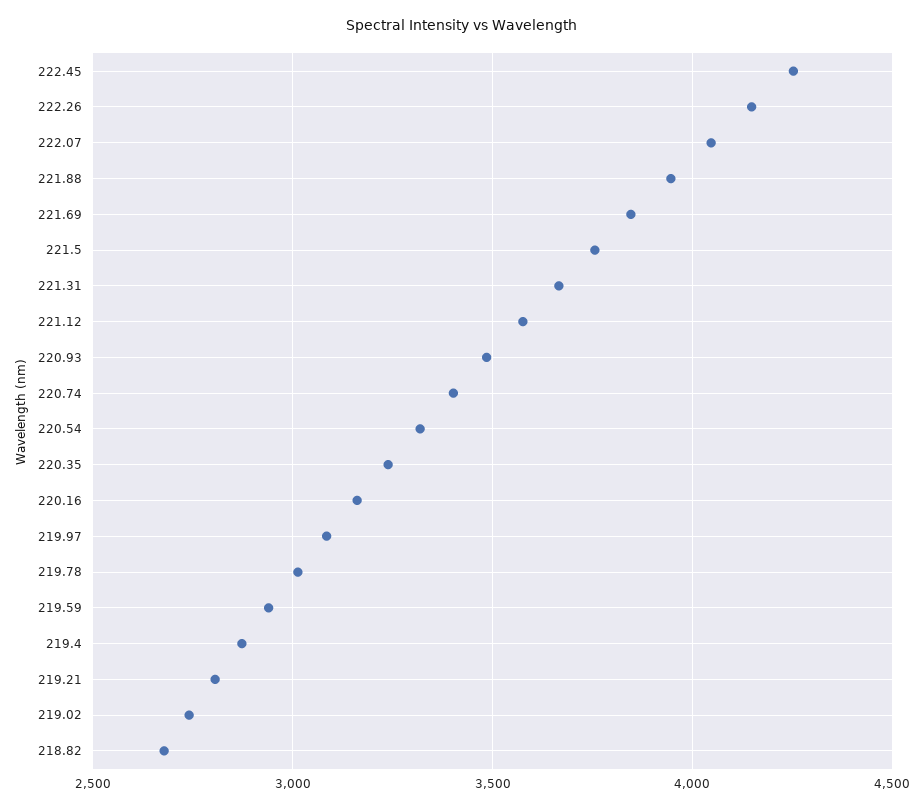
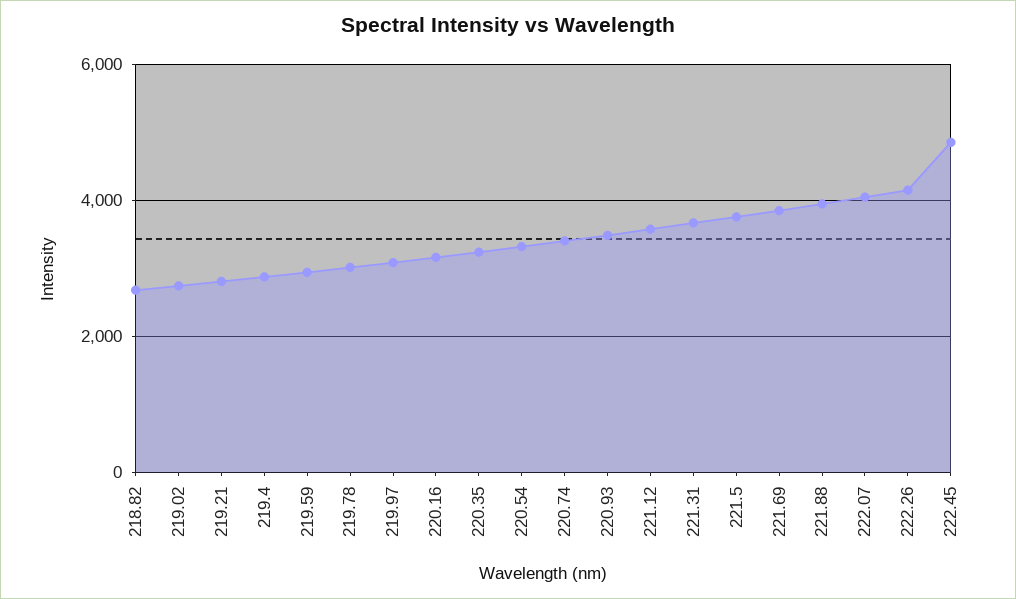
  {
-   "222.45": 4250,
+   "222.45": 4800,
    "222.26": 4150,
    "222.07": 4050,
    "221.88": 3950,
    "221.69": 3850,
    "221.5": 3750,
    "221.31": 3650,
    "221.12": 3600,
    "220.93": 3500,
    "220.74": 3400,
    "220.54": 3300,
    "220.35": 3250,
    "220.16": 3150,
    "219.97": 3100,
    "219.78": 3000,
    "219.59": 2950,
    "219.4": 2850,
    "219.21": 2800,
    "219.02": 2750,
    "218.82": 2700
  }

